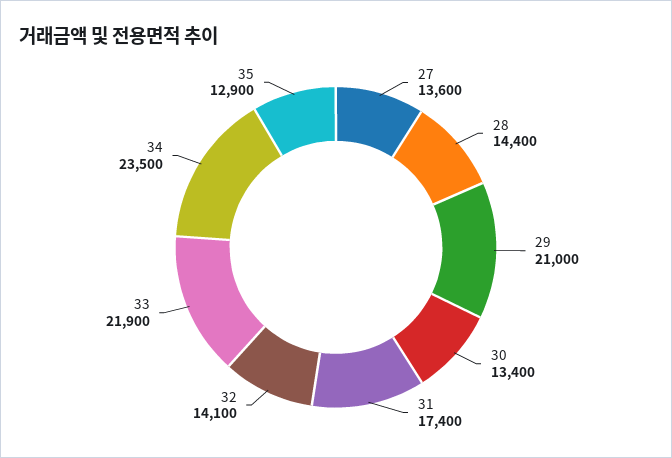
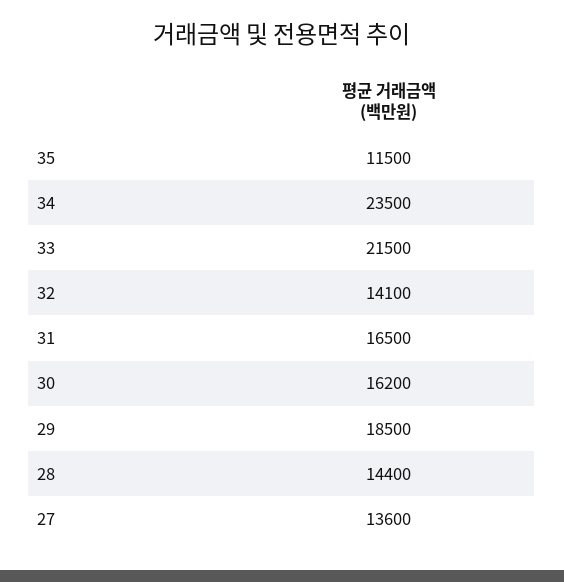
  {
    "27": 13600,
    "28": 14400,
-   "29": 21000,
+   "29": 18500,
-   "30": 13400,
+   "30": 16200,
-   "31": 17400,
+   "31": 16500,
    "32": 14100,
-   "33": 21900,
+   "33": 21500,
    "34": 23500,
-   "35": 12900
+   "35": 11500
  }

